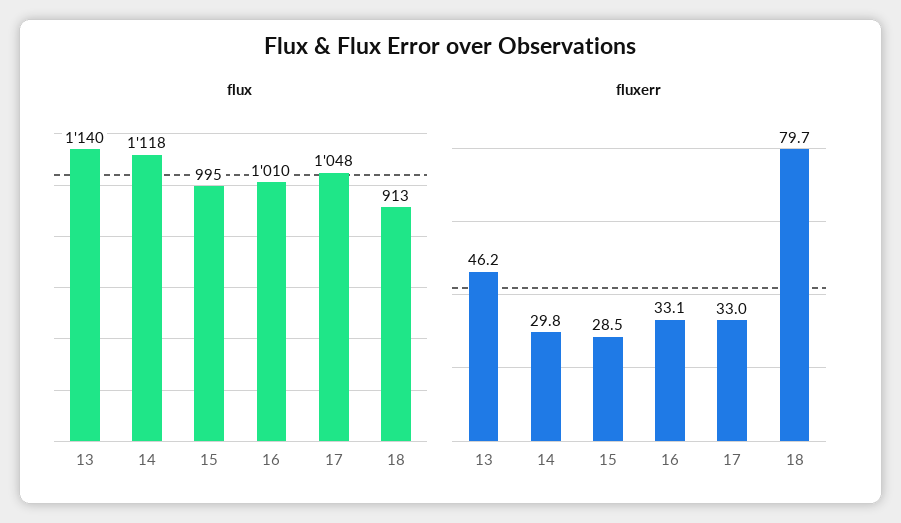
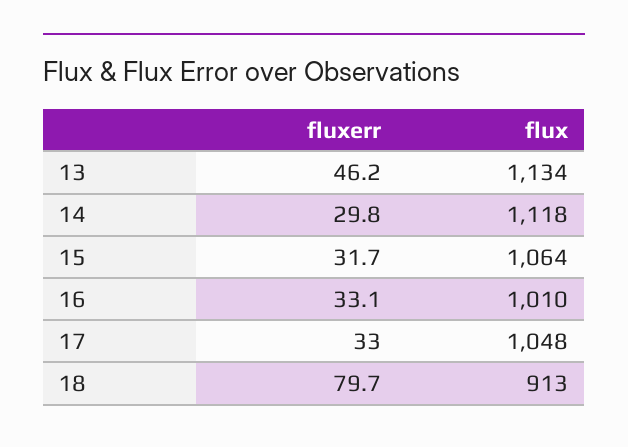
  {
    "flux": {
-     "13": 1140,
+     "13": 1134,
      "14": 1118,
-     "15": 995,
+     "15": 1064,
      "16": 1010,
      "17": 1048,
      "18": 913
    },
    "fluxerr": {
      "13": 46.2,
      "14": 29.8,
-     "15": 28.5,
+     "15": 31.7,
      "16": 33.1,
      "17": 33,
      "18": 79.7
    }
  }

